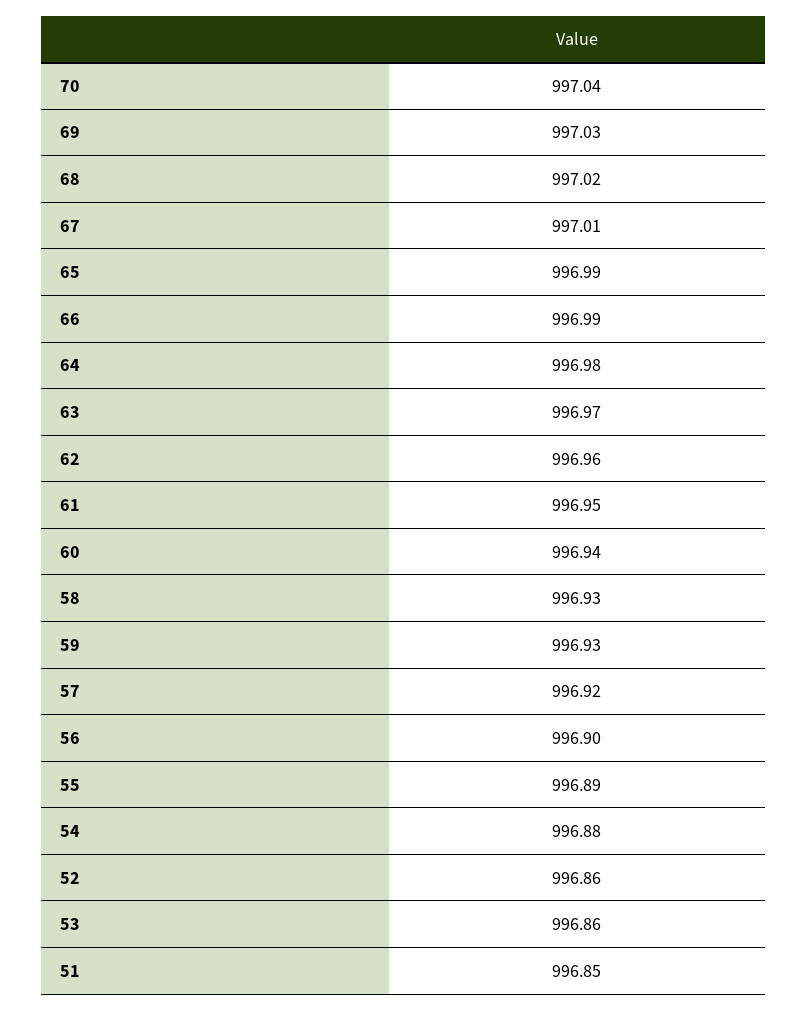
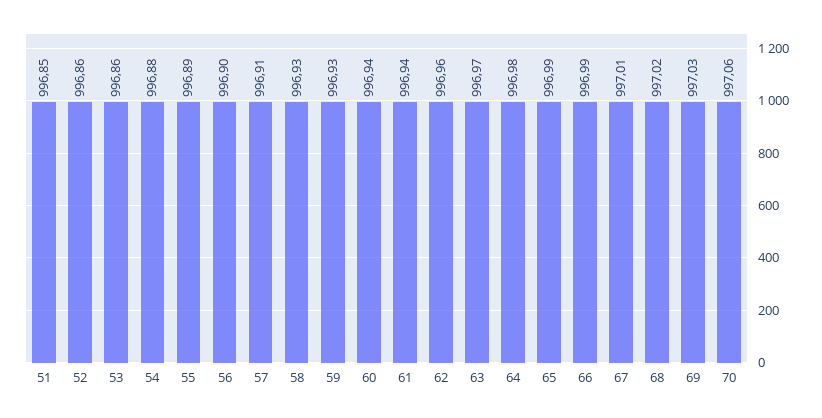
  {
-   "70": 997.04,
+   "70": 997.06,
    "69": 997.03,
    "68": 997.02,
    "67": 997.01,
    "65": 996.99,
    "66": 996.99,
    "64": 996.98,
    "63": 996.97,
    "62": 996.96,
-   "61": 996.95,
+   "61": 996.94,
    "60": 996.94,
    "58": 996.93,
    "59": 996.93,
-   "57": 996.92,
+   "57": 996.91,
    "56": 996.9,
    "55": 996.89,
    "54": 996.88,
    "52": 996.86,
    "53": 996.86,
    "51": 996.85
  }

